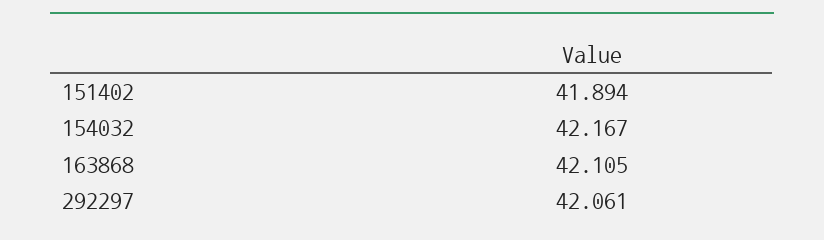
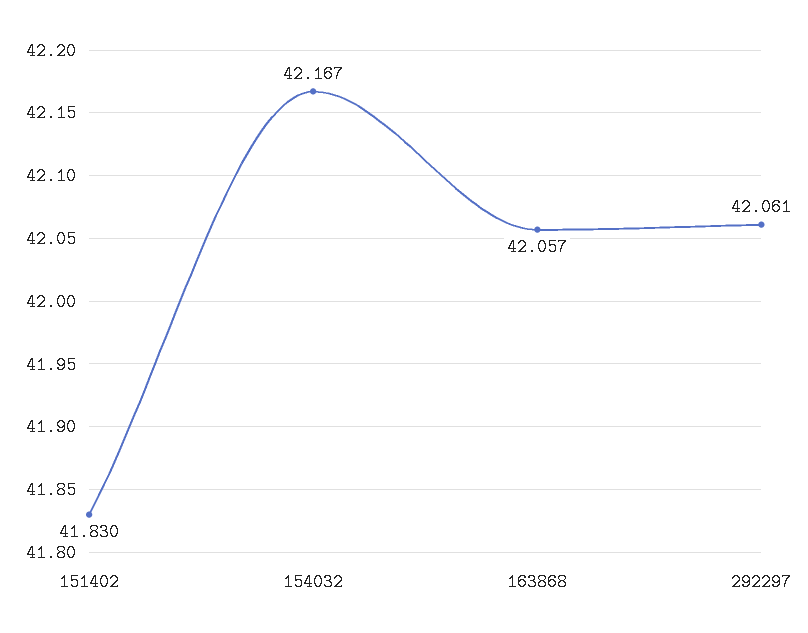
  {
-   "151402": 41.894,
+   "151402": 41.83,
    "154032": 42.167,
-   "163868": 42.105,
+   "163868": 42.057,
    "292297": 42.061
  }

